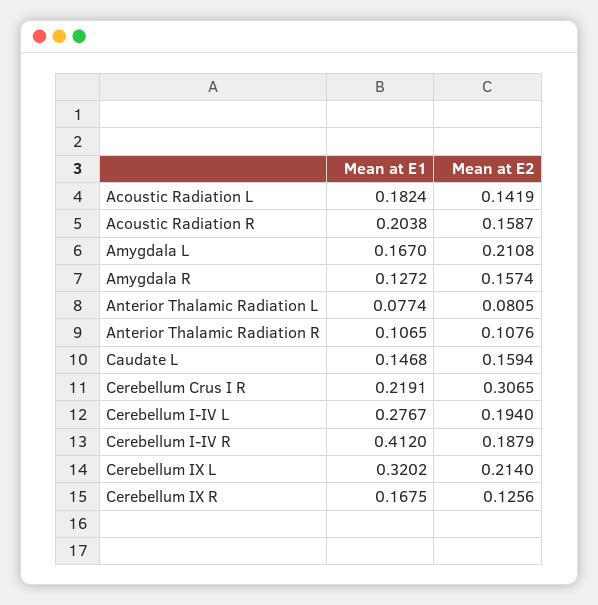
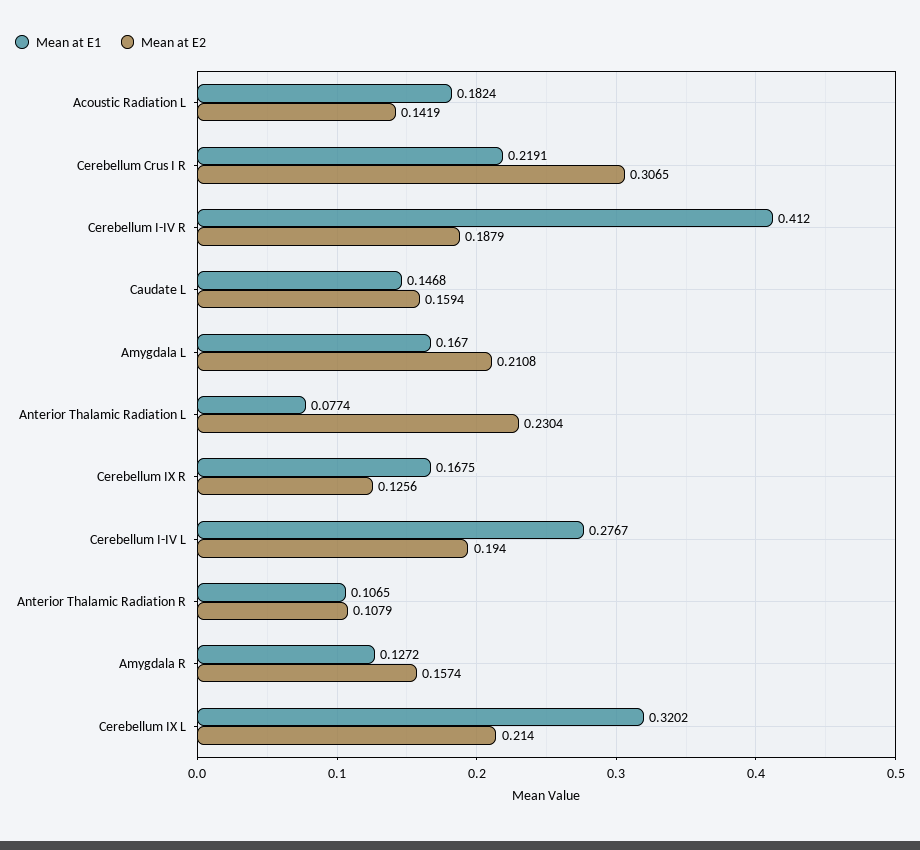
  {
    "Mean at E1": {
      "Acoustic Radiation L": 0.1824,
-     "Acoustic Radiation R": 0.2038,
      "Amygdala L": 0.167,
      "Amygdala R": 0.1272,
      "Anterior Thalamic Radiation L": 0.0774,
      "Anterior Thalamic Radiation R": 0.1065,
      "Caudate L": 0.1468,
      "Cerebellum Crus I R": 0.2191,
      "Cerebellum I-IV L": 0.2767,
      "Cerebellum I-IV R": 0.412,
      "Cerebellum IX L": 0.3202,
      "Cerebellum IX R": 0.1675
    },
    "Mean at E2": {
      "Acoustic Radiation L": 0.1419,
-     "Acoustic Radiation R": 0.1587,
      "Amygdala L": 0.2108,
      "Amygdala R": 0.1574,
-     "Anterior Thalamic Radiation L": 0.0805,
+     "Anterior Thalamic Radiation L": 0.2304,
-     "Anterior Thalamic Radiation R": 0.1076,
+     "Anterior Thalamic Radiation R": 0.1079,
      "Caudate L": 0.1594,
      "Cerebellum Crus I R": 0.3065,
      "Cerebellum I-IV L": 0.194,
      "Cerebellum I-IV R": 0.1879,
      "Cerebellum IX L": 0.214,
      "Cerebellum IX R": 0.1256
    }
  }

